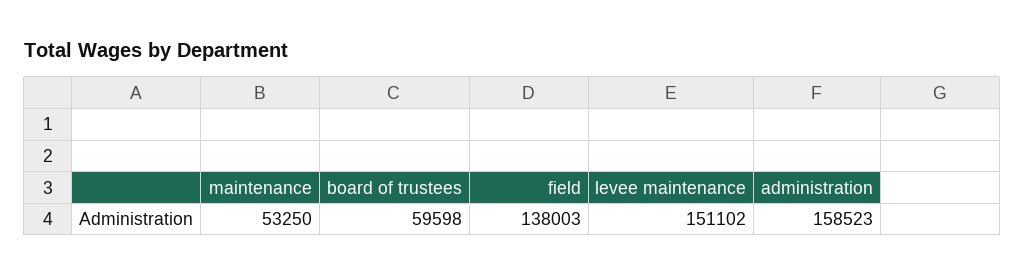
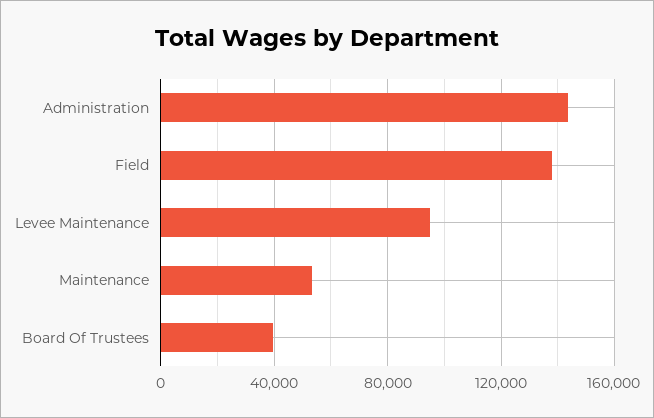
  {
    "maintenance": 53250,
-   "board of trustees": 59598,
+   "board of trustees": 40000,
    "field": 138003,
-   "levee maintenance": 151102,
+   "levee maintenance": 95000,
-   "administration": 158523
+   "administration": 145000
  }

